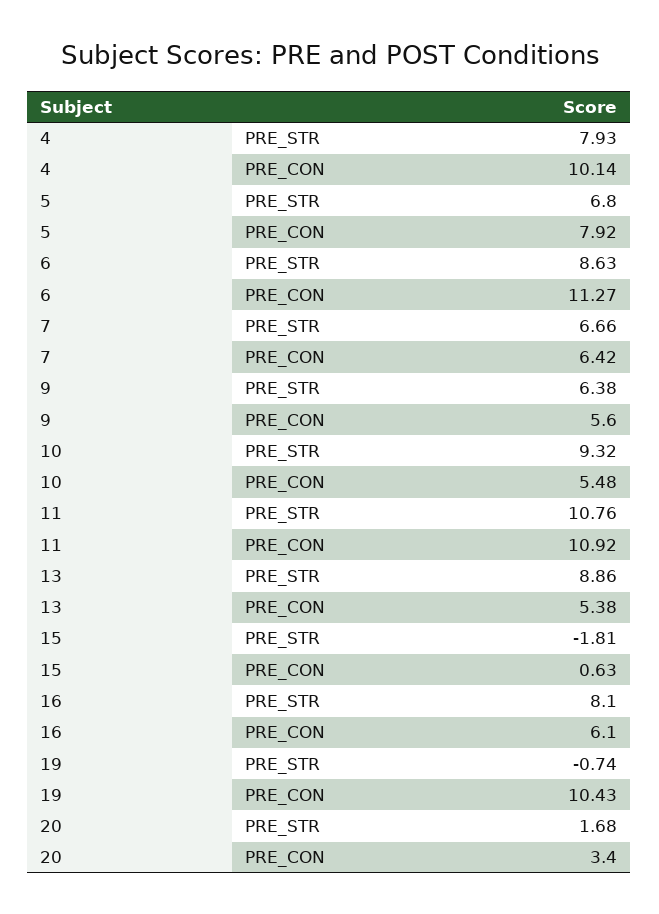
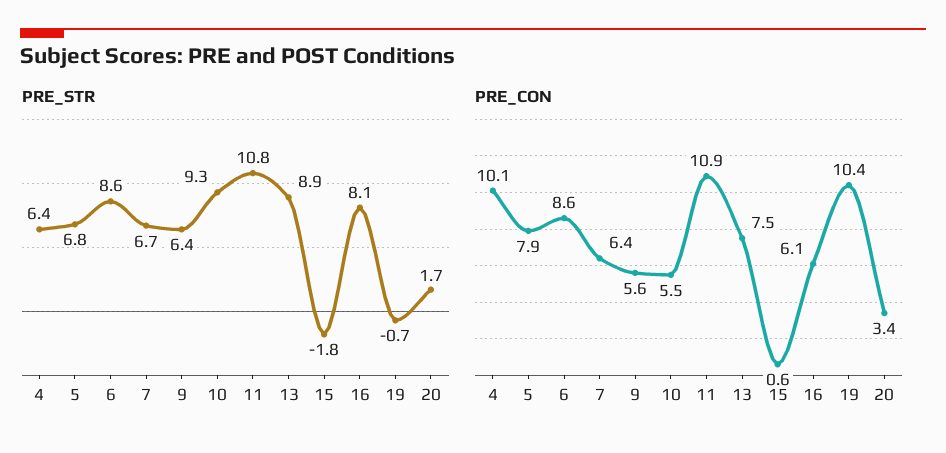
  {
    "PRE_STR": {
-     "4": 7.93,
+     "4": 6.4,
      "5": 6.8,
      "6": 8.63,
      "7": 6.66,
      "9": 6.38,
      "10": 9.32,
      "11": 10.76,
      "13": 8.86,
      "15": -1.81,
      "16": 8.1,
      "19": -0.74,
      "20": 1.68
    },
    "PRE_CON": {
      "4": 10.14,
      "5": 7.92,
-     "6": 11.27,
+     "6": 8.6,
      "7": 6.42,
      "9": 5.6,
      "10": 5.48,
      "11": 10.92,
-     "13": 5.38,
+     "13": 7.5,
      "15": 0.63,
      "16": 6.1,
      "19": 10.43,
      "20": 3.4
    }
  }

